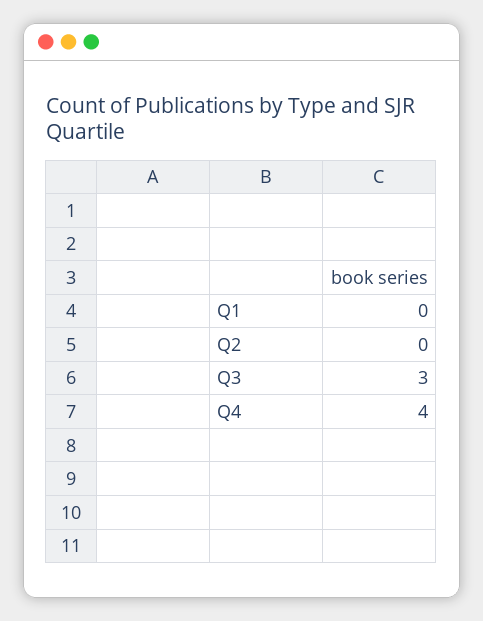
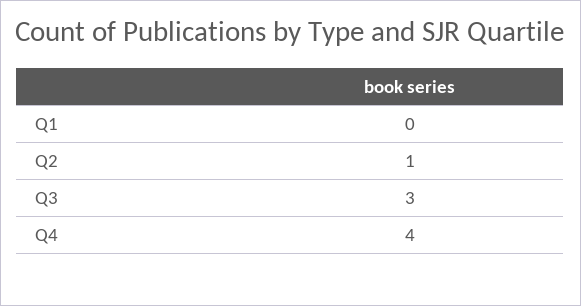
  {
    "Q1": 0,
-   "Q2": 0,
+   "Q2": 1,
    "Q3": 3,
    "Q4": 4
  }

